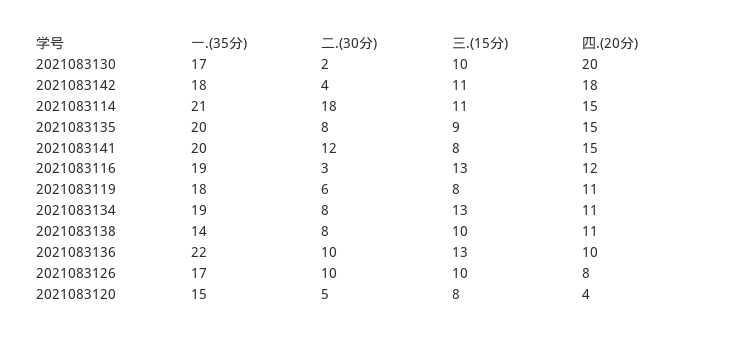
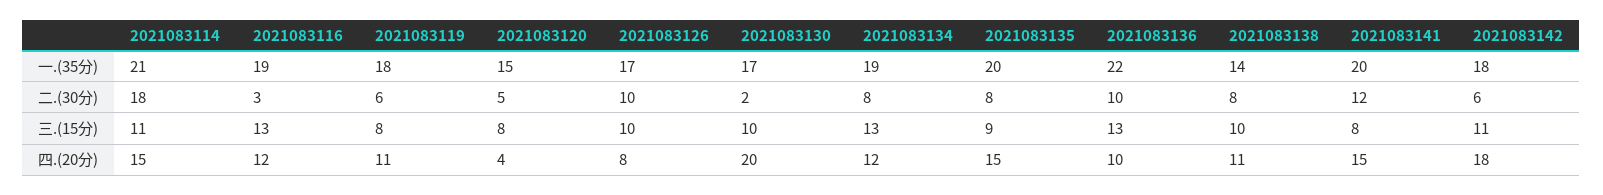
  {
    "一.(35分)": {
      "2021083130": 17,
      "2021083142": 18,
      "2021083114": 21,
      "2021083135": 20,
      "2021083141": 20,
      "2021083116": 19,
      "2021083119": 18,
      "2021083134": 19,
      "2021083138": 14,
      "2021083136": 22,
      "2021083126": 17,
      "2021083120": 15
    },
    "二.(30分)": {
      "2021083130": 2,
-     "2021083142": 4,
+     "2021083142": 6,
      "2021083114": 18,
      "2021083135": 8,
      "2021083141": 12,
      "2021083116": 3,
      "2021083119": 6,
      "2021083134": 8,
      "2021083138": 8,
      "2021083136": 10,
      "2021083126": 10,
      "2021083120": 5
    },
    "三.(15分)": {
      "2021083130": 10,
      "2021083142": 11,
      "2021083114": 11,
      "2021083135": 9,
      "2021083141": 8,
      "2021083116": 13,
      "2021083119": 8,
      "2021083134": 13,
      "2021083138": 10,
      "2021083136": 13,
      "2021083126": 10,
      "2021083120": 8
    },
    "四.(20分)": {
      "2021083130": 20,
      "2021083142": 18,
      "2021083114": 15,
      "2021083135": 15,
      "2021083141": 15,
      "2021083116": 12,
      "2021083119": 11,
-     "2021083134": 11,
+     "2021083134": 12,
      "2021083138": 11,
      "2021083136": 10,
      "2021083126": 8,
      "2021083120": 4
    }
  }

